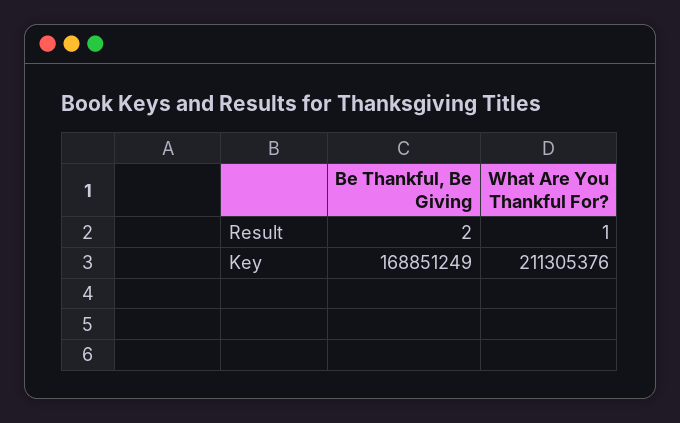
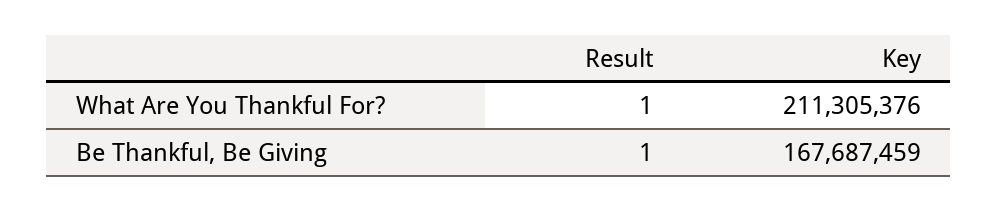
  {
    "Be Thankful, Be Giving": {
-     "Result": 2,
+     "Result": 1,
-     "Key": 168851249
+     "Key": 167687459
    },
    "What Are You Thankful For?": {
      "Result": 1,
      "Key": 211305376
    }
  }

